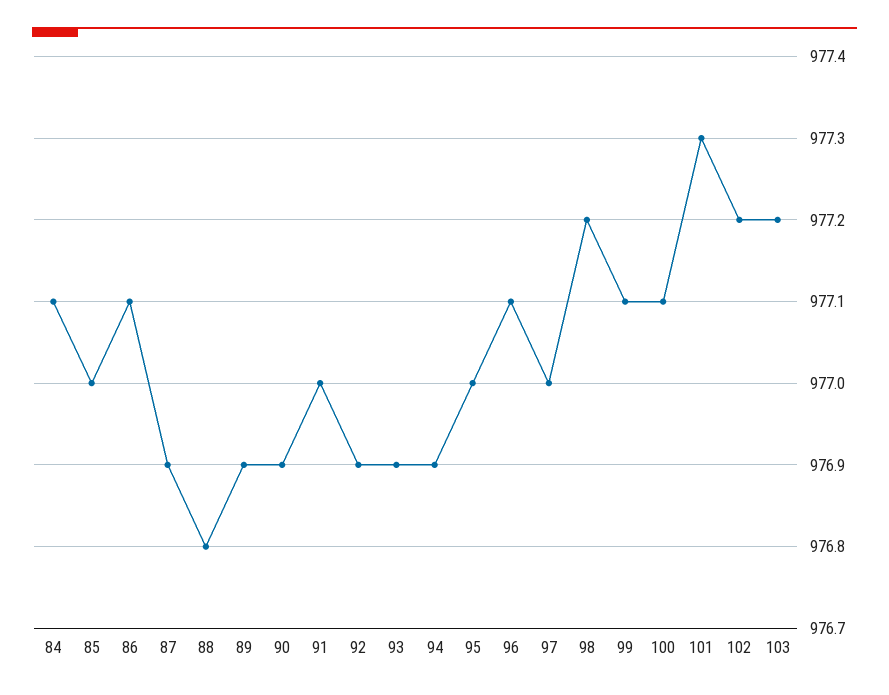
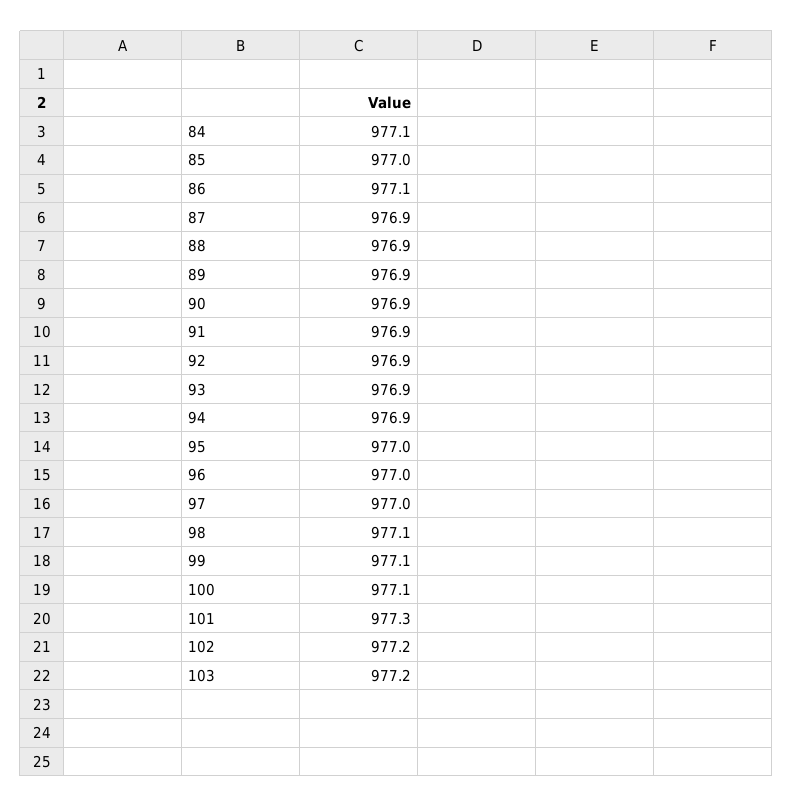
  {
    "84": 977.1,
    "85": 977,
    "86": 977.1,
    "87": 976.9,
-   "88": 976.8,
+   "88": 976.9,
    "89": 976.9,
    "90": 976.9,
-   "91": 977,
+   "91": 976.9,
    "92": 976.9,
    "93": 976.9,
    "94": 976.9,
    "95": 977,
-   "96": 977.1,
+   "96": 977,
    "97": 977,
-   "98": 977.2,
+   "98": 977.1,
    "99": 977.1,
    "100": 977.1,
    "101": 977.3,
    "102": 977.2,
    "103": 977.2
  }

